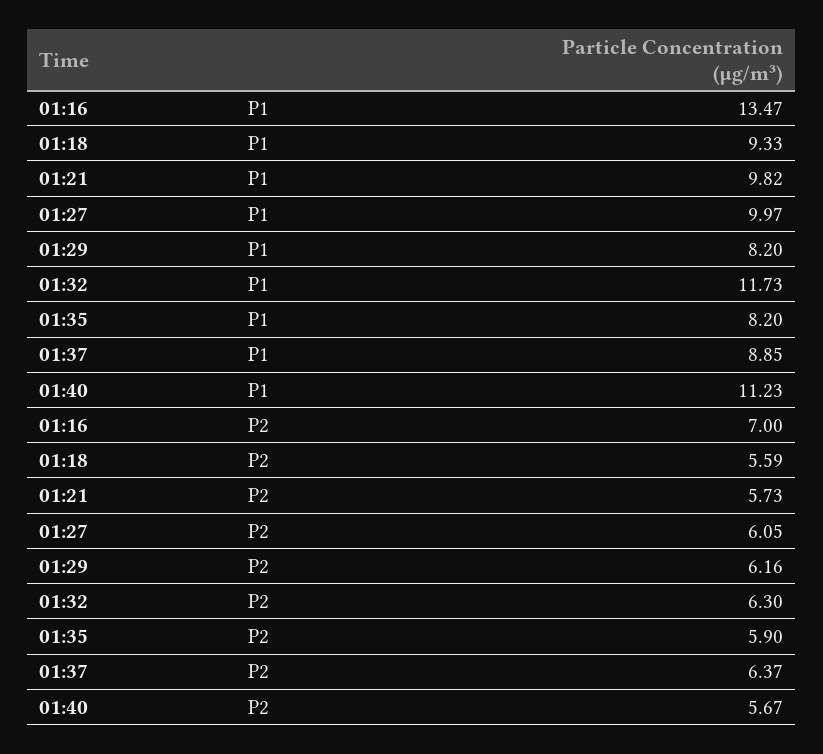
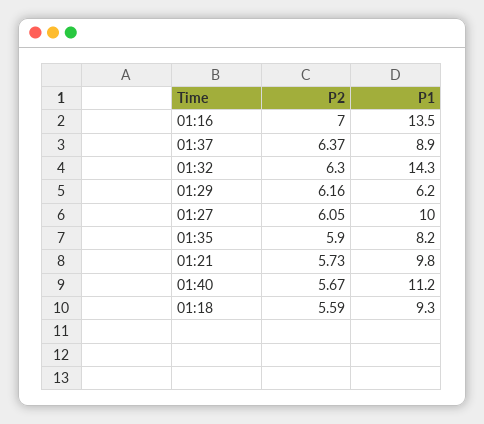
  {
    "01:16": {
      "P1": 13.47,
      "P2": 7
    },
    "01:18": {
      "P1": 9.33,
      "P2": 5.59
    },
    "01:21": {
      "P1": 9.82,
      "P2": 5.73
    },
    "01:27": {
      "P1": 9.97,
      "P2": 6.05
    },
    "01:29": {
-     "P1": 8.2,
+     "P1": 6.2,
      "P2": 6.16
    },
    "01:32": {
-     "P1": 11.73,
+     "P1": 14.3,
      "P2": 6.3
    },
    "01:35": {
      "P1": 8.2,
      "P2": 5.9
    },
    "01:37": {
      "P1": 8.85,
      "P2": 6.37
    },
    "01:40": {
      "P1": 11.23,
      "P2": 5.67
    }
  }

